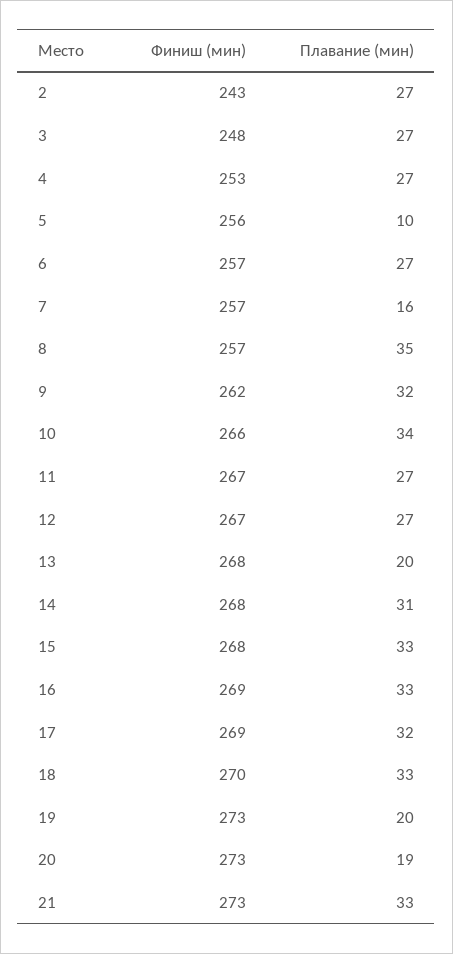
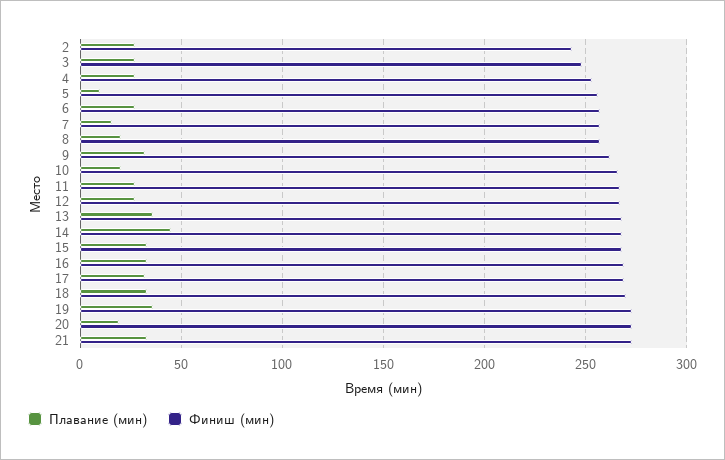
  {
    "Финиш (мин)": {
      "2": 243,
      "3": 248,
      "4": 253,
      "5": 256,
      "6": 257,
      "7": 257,
      "8": 257,
      "9": 262,
      "10": 266,
      "11": 267,
      "12": 267,
      "13": 268,
      "14": 268,
      "15": 268,
      "16": 269,
      "17": 269,
      "18": 270,
      "19": 273,
      "20": 273,
      "21": 273
    },
    "Плавание (мин)": {
      "2": 27,
      "3": 27,
      "4": 27,
      "5": 10,
      "6": 27,
      "7": 16,
-     "8": 35,
+     "8": 20,
      "9": 32,
-     "10": 34,
+     "10": 20,
      "11": 27,
      "12": 27,
-     "13": 20,
+     "13": 35,
-     "14": 31,
+     "14": 45,
      "15": 33,
      "16": 33,
      "17": 32,
      "18": 33,
-     "19": 20,
+     "19": 35,
      "20": 19,
      "21": 33
    }
  }

